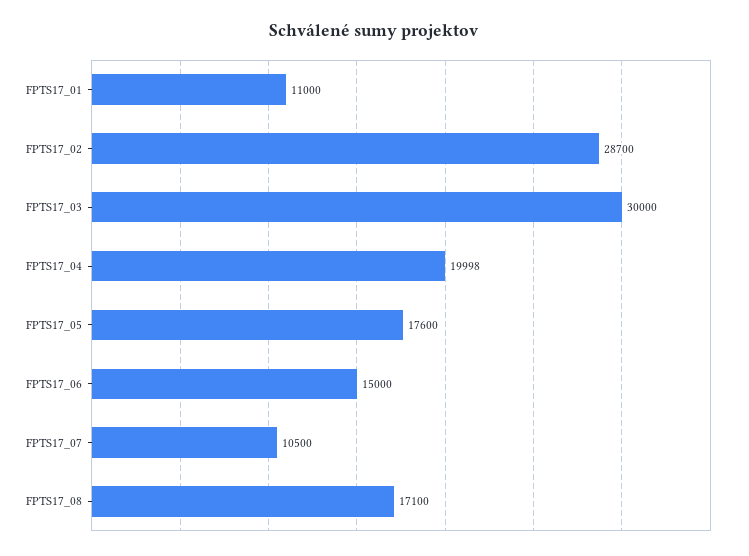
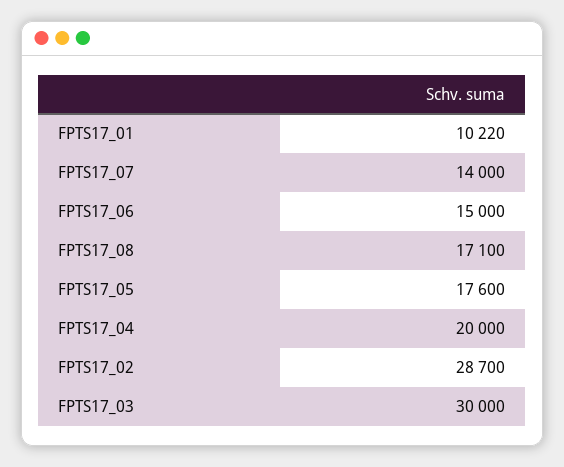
  {
-   "FPTS17_01": 11000,
+   "FPTS17_01": 10220,
    "FPTS17_02": 28700,
    "FPTS17_03": 30000,
-   "FPTS17_04": 19998,
+   "FPTS17_04": 20000,
    "FPTS17_05": 17600,
    "FPTS17_06": 15000,
-   "FPTS17_07": 10500,
+   "FPTS17_07": 14000,
    "FPTS17_08": 17100
  }

